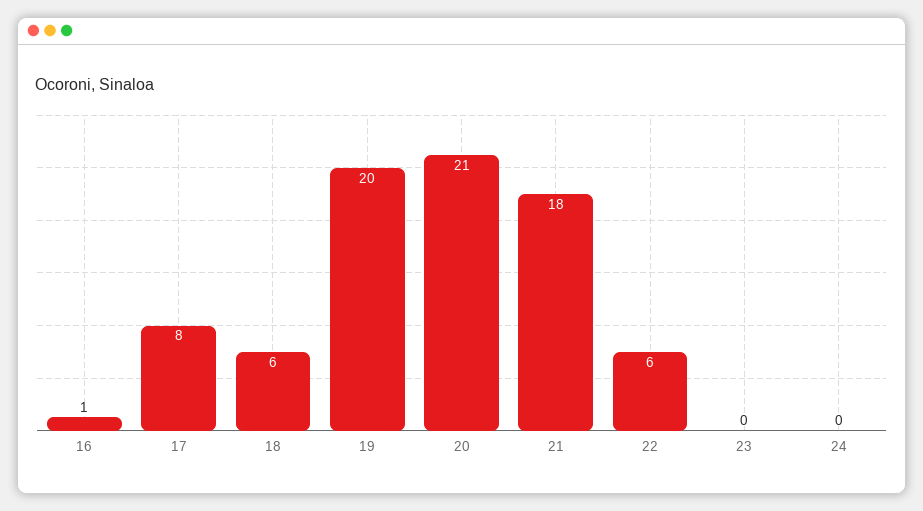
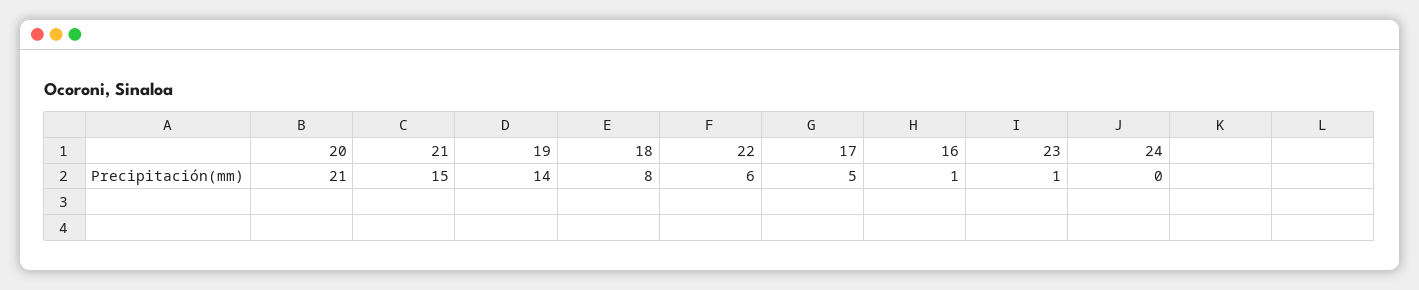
  {
    "16": 1,
-   "17": 8,
+   "17": 5,
-   "18": 6,
+   "18": 8,
-   "19": 20,
+   "19": 14,
    "20": 21,
-   "21": 18,
+   "21": 15,
    "22": 6,
-   "23": 0,
+   "23": 1,
    "24": 0
  }

